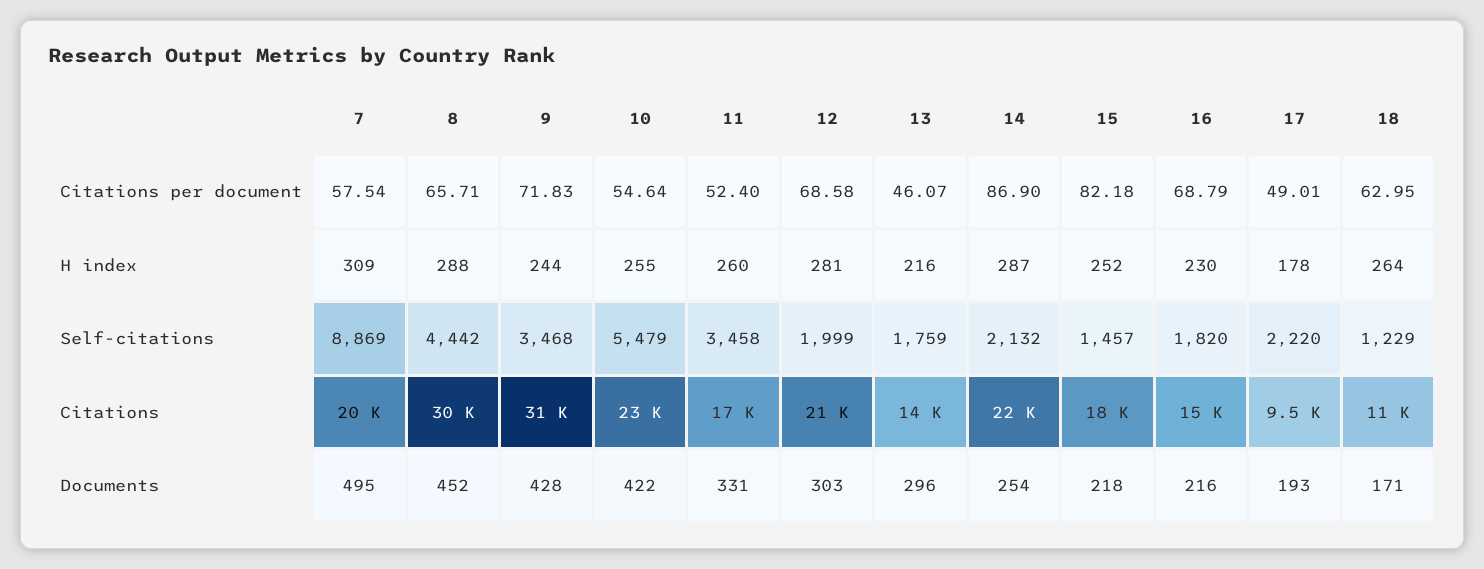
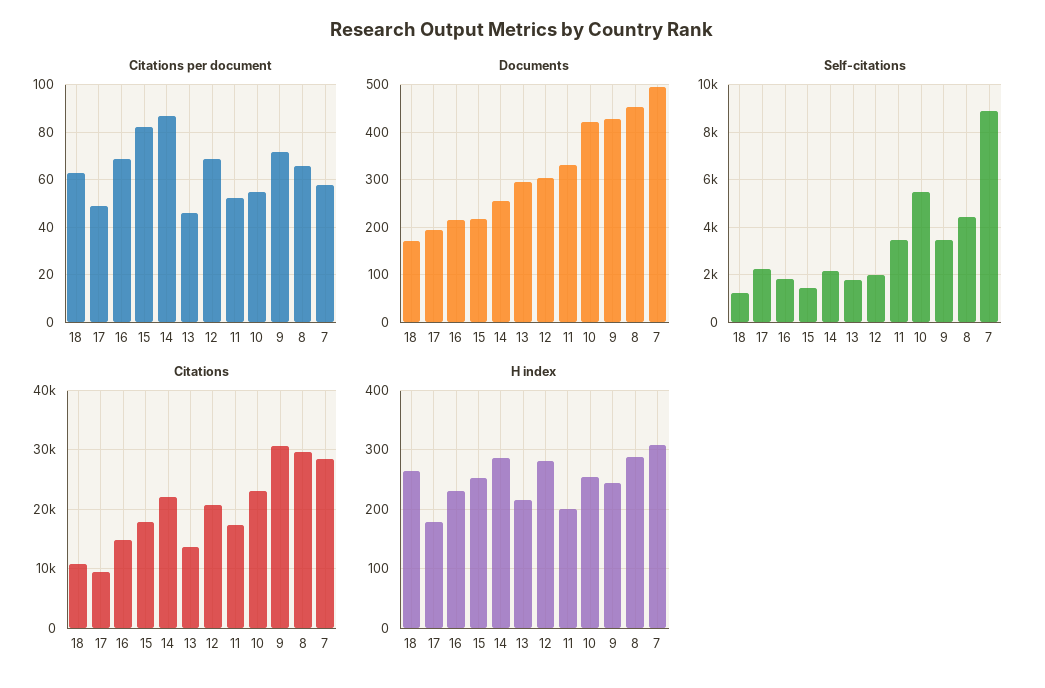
  {
    "Citations per document": {
      "7": 57.54,
      "8": 65.71,
      "9": 71.83,
      "10": 54.64,
      "11": 52.4,
      "12": 68.58,
      "13": 46.07,
      "14": 86.9,
      "15": 82.18,
      "16": 68.79,
      "17": 49.01,
      "18": 62.95
    },
    "H index": {
      "7": 309,
      "8": 288,
      "9": 244,
      "10": 255,
-     "11": 260,
+     "11": 200,
      "12": 281,
      "13": 216,
      "14": 287,
      "15": 252,
      "16": 230,
      "17": 178,
      "18": 264
    },
    "Self-citations": {
      "7": 8869,
      "8": 4442,
      "9": 3468,
      "10": 5479,
      "11": 3458,
      "12": 1999,
      "13": 1759,
      "14": 2132,
      "15": 1457,
      "16": 1820,
      "17": 2220,
      "18": 1229
    },
    "Citations": {
-     "7": 20000,
+     "7": 28000,
      "8": 30000,
      "9": 31000,
      "10": 23000,
      "11": 17000,
      "12": 21000,
      "13": 14000,
      "14": 22000,
      "15": 18000,
      "16": 15000,
      "17": 9500,
      "18": 11000
    },
    "Documents": {
      "7": 495,
      "8": 452,
      "9": 428,
      "10": 422,
      "11": 331,
      "12": 303,
      "13": 296,
      "14": 254,
      "15": 218,
      "16": 216,
      "17": 193,
      "18": 171
    }
  }

